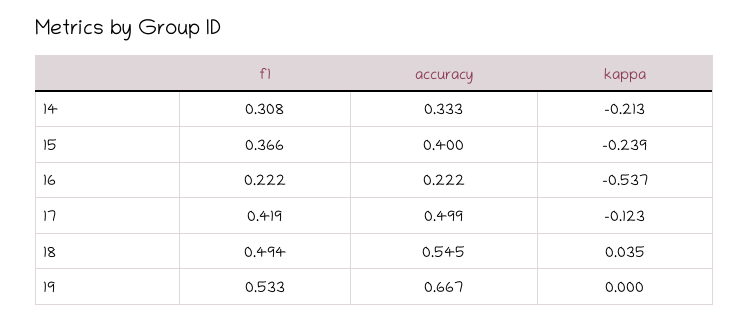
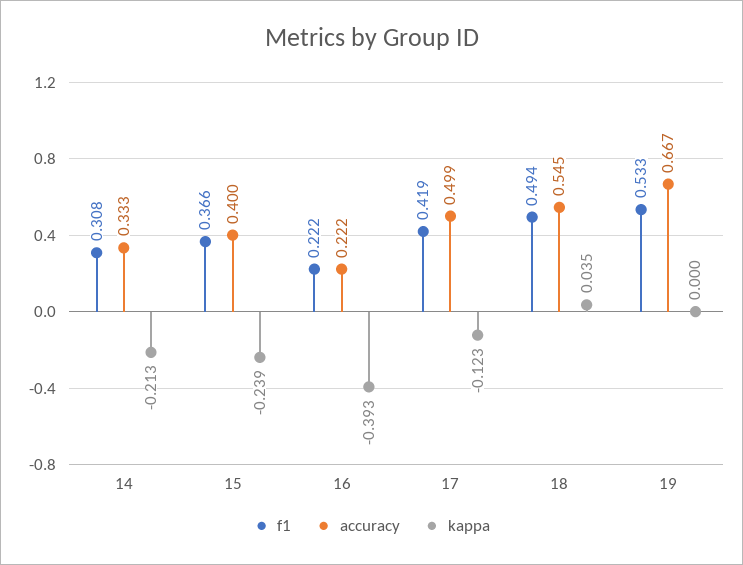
  {
    "f1": {
      "14": 0.308,
      "15": 0.366,
      "16": 0.222,
      "17": 0.419,
      "18": 0.494,
      "19": 0.533
    },
    "accuracy": {
      "14": 0.333,
      "15": 0.4,
      "16": 0.222,
      "17": 0.499,
      "18": 0.545,
      "19": 0.667
    },
    "kappa": {
      "14": -0.213,
      "15": -0.239,
-     "16": -0.537,
+     "16": -0.393,
      "17": -0.123,
      "18": 0.035,
      "19": 0
    }
  }

